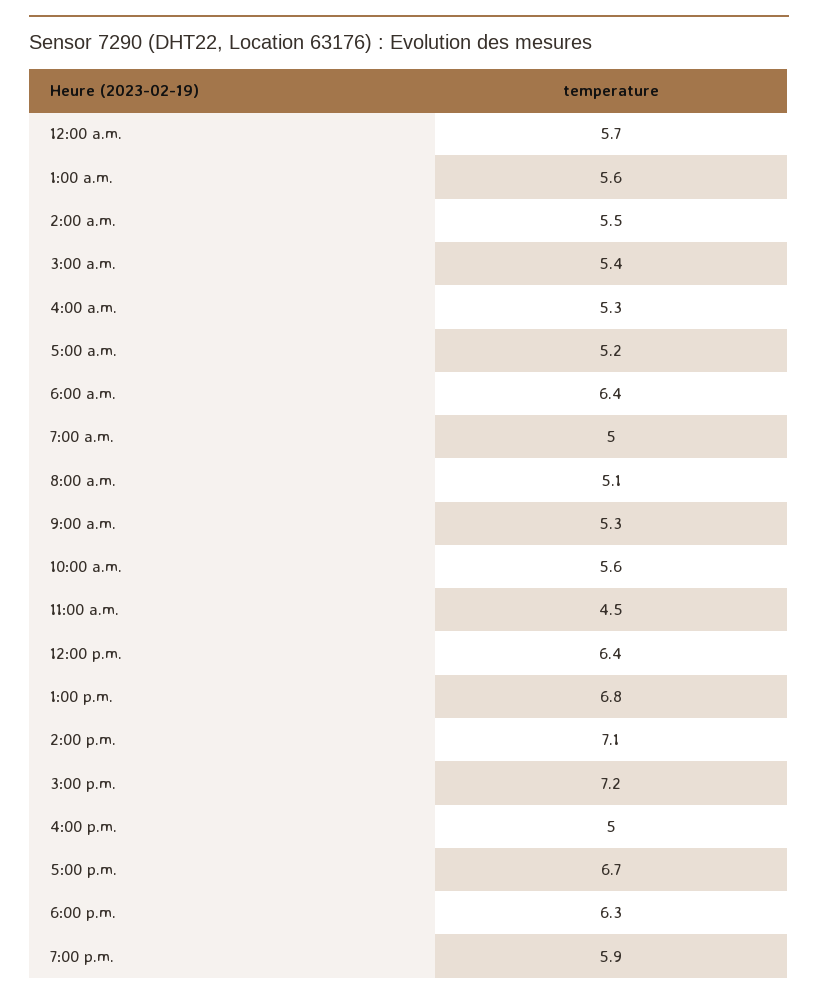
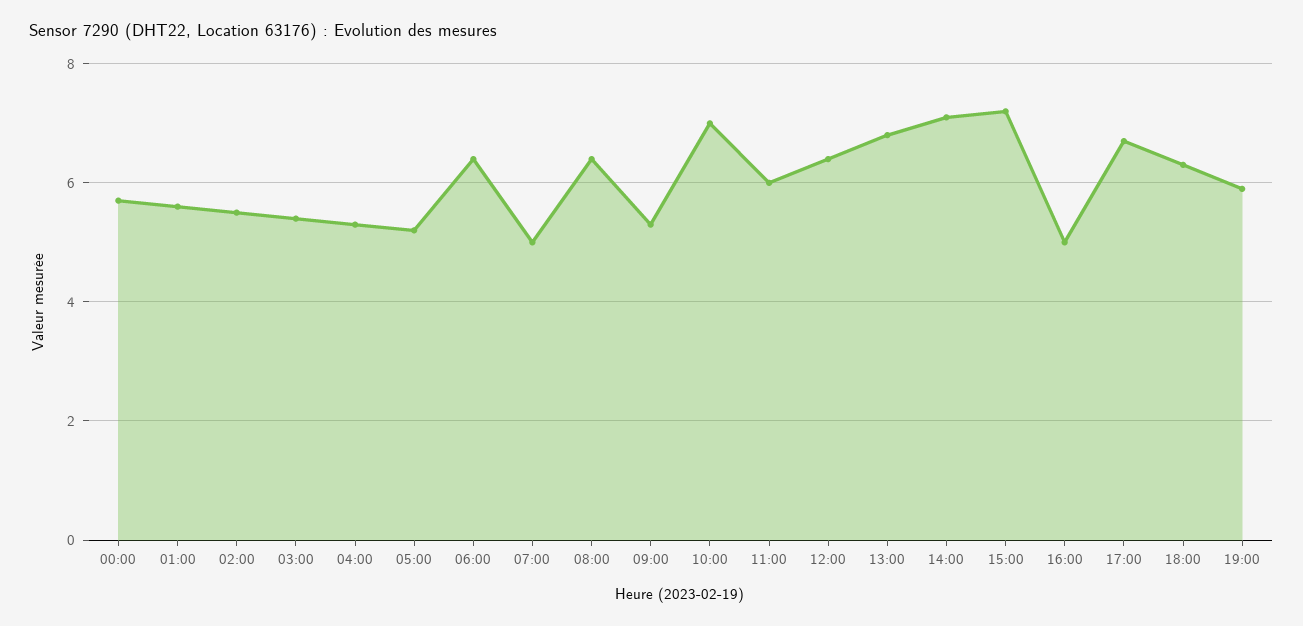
  {
    "12:00 a.m.": 5.7,
    "1:00 a.m.": 5.6,
    "2:00 a.m.": 5.5,
    "3:00 a.m.": 5.4,
    "4:00 a.m.": 5.3,
    "5:00 a.m.": 5.2,
    "6:00 a.m.": 6.4,
    "7:00 a.m.": 5,
-   "8:00 a.m.": 5.1,
+   "8:00 a.m.": 6.5,
    "9:00 a.m.": 5.3,
-   "10:00 a.m.": 5.6,
+   "10:00 a.m.": 7,
-   "11:00 a.m.": 4.5,
+   "11:00 a.m.": 6,
    "12:00 p.m.": 6.4,
    "1:00 p.m.": 6.8,
    "2:00 p.m.": 7.1,
    "3:00 p.m.": 7.2,
    "4:00 p.m.": 5,
    "5:00 p.m.": 6.7,
    "6:00 p.m.": 6.3,
    "7:00 p.m.": 5.9
  }

